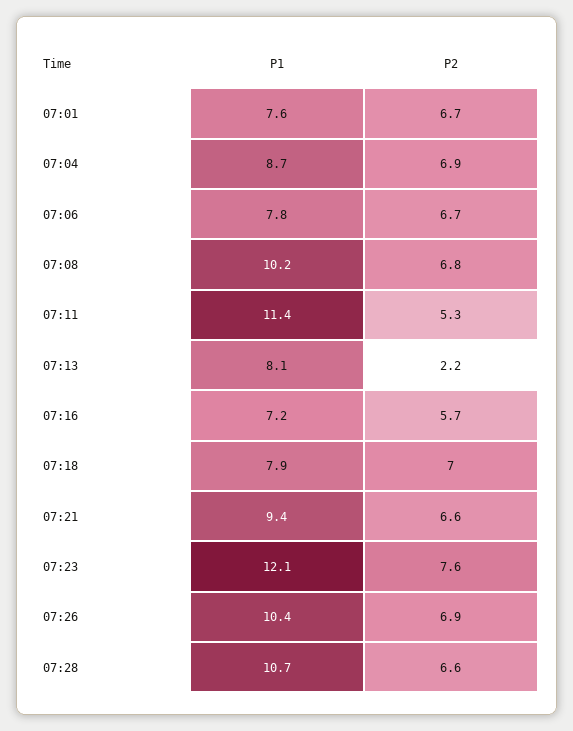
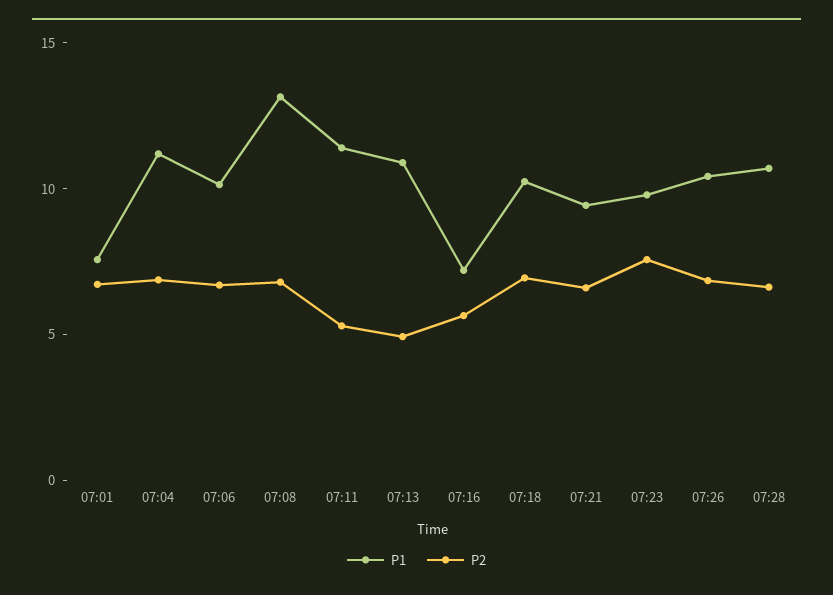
  {
    "P1": {
      "07:01": 7.6,
-     "07:04": 8.7,
+     "07:04": 11,
-     "07:06": 7.8,
+     "07:06": 10,
-     "07:08": 10.2,
+     "07:08": 13,
      "07:11": 11.4,
-     "07:13": 8.1,
+     "07:13": 11,
      "07:16": 7.2,
-     "07:18": 7.9,
+     "07:18": 10,
      "07:21": 9.4,
-     "07:23": 12.1,
+     "07:23": 10,
      "07:26": 10.4,
      "07:28": 10.7
    },
    "P2": {
      "07:01": 6.7,
      "07:04": 6.9,
      "07:06": 6.7,
      "07:08": 6.8,
      "07:11": 5.3,
-     "07:13": 2.2,
+     "07:13": 5,
      "07:16": 5.7,
      "07:18": 7,
      "07:21": 6.6,
      "07:23": 7.6,
      "07:26": 6.9,
      "07:28": 6.6
    }
  }

